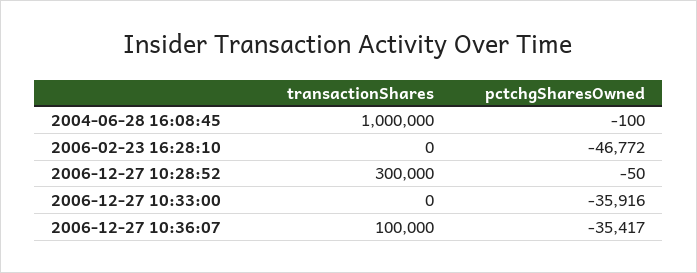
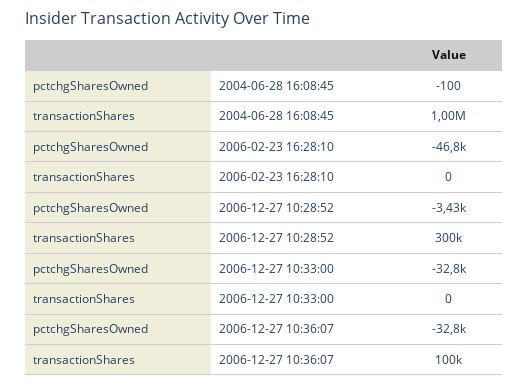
  {
    "transactionShares": {
      "2004-06-28 16:08:45": 1000000,
      "2006-02-23 16:28:10": 0,
      "2006-12-27 10:28:52": 300000,
      "2006-12-27 10:33:00": 0,
      "2006-12-27 10:36:07": 100000
    },
    "pctchgSharesOwned": {
      "2004-06-28 16:08:45": -100,
      "2006-02-23 16:28:10": -46772,
-     "2006-12-27 10:28:52": -50,
+     "2006-12-27 10:28:52": -3430,
-     "2006-12-27 10:33:00": -35916,
+     "2006-12-27 10:33:00": -32800,
-     "2006-12-27 10:36:07": -35417
+     "2006-12-27 10:36:07": -32800
    }
  }

